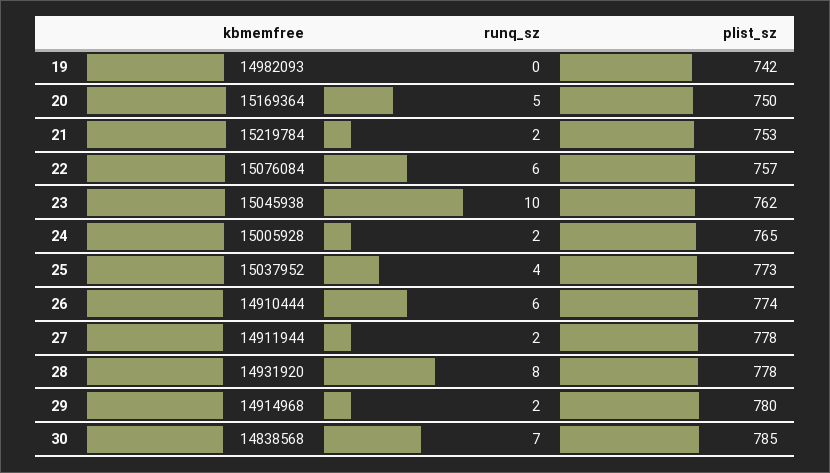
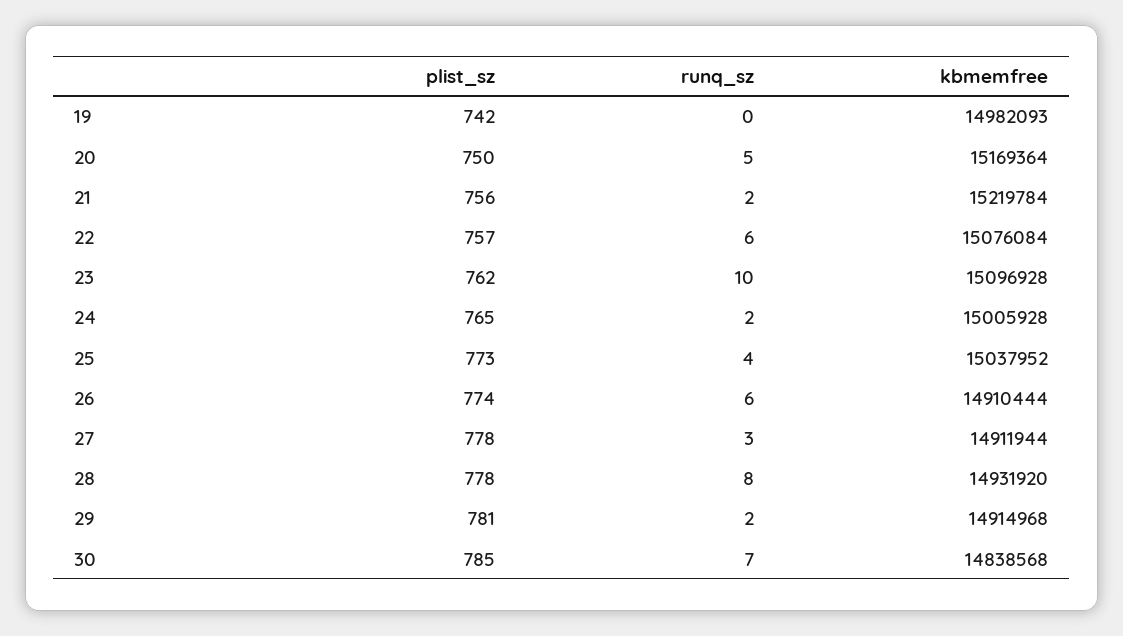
  {
    "kbmemfree": {
      "19": 14982093,
      "20": 15169364,
      "21": 15219784,
      "22": 15076084,
-     "23": 15045938,
+     "23": 15096928,
      "24": 15005928,
      "25": 15037952,
      "26": 14910444,
      "27": 14911944,
      "28": 14931920,
      "29": 14914968,
      "30": 14838568
    },
    "runq_sz": {
      "19": 0,
      "20": 5,
      "21": 2,
      "22": 6,
      "23": 10,
      "24": 2,
      "25": 4,
      "26": 6,
-     "27": 2,
+     "27": 3,
      "28": 8,
      "29": 2,
      "30": 7
    },
    "plist_sz": {
      "19": 742,
      "20": 750,
-     "21": 753,
+     "21": 756,
      "22": 757,
      "23": 762,
      "24": 765,
      "25": 773,
      "26": 774,
      "27": 778,
      "28": 778,
-     "29": 780,
+     "29": 781,
      "30": 785
    }
  }

